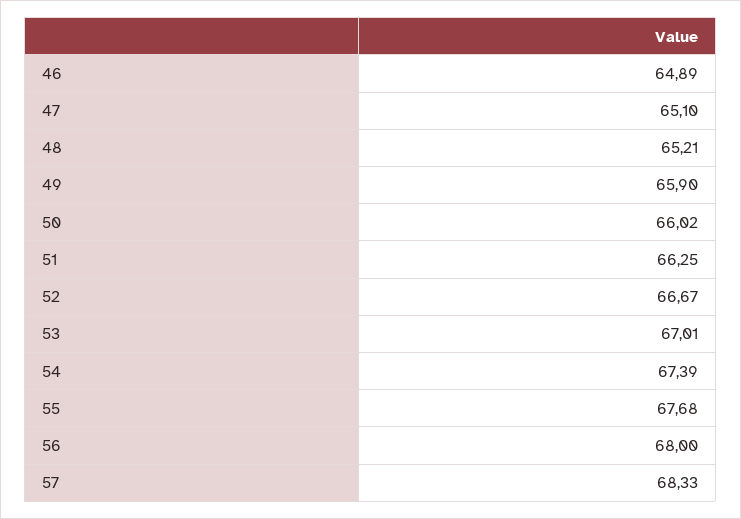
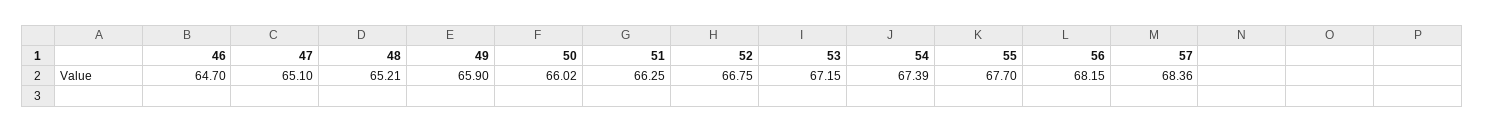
  {
-   "46": 64.89,
+   "46": 64.7,
    "47": 65.1,
    "48": 65.21,
    "49": 65.9,
    "50": 66.02,
    "51": 66.25,
-   "52": 66.67,
+   "52": 66.75,
-   "53": 67.01,
+   "53": 67.15,
    "54": 67.39,
-   "55": 67.68,
+   "55": 67.7,
-   "56": 68,
+   "56": 68.15,
-   "57": 68.33
+   "57": 68.36
  }

